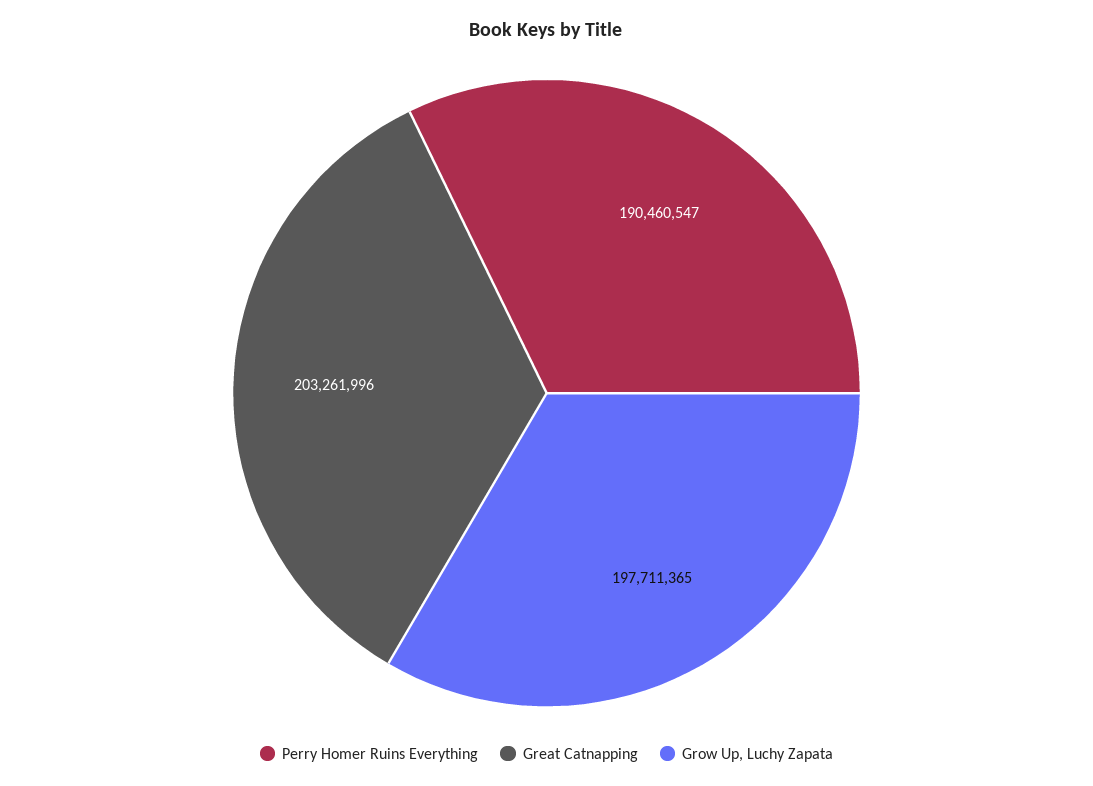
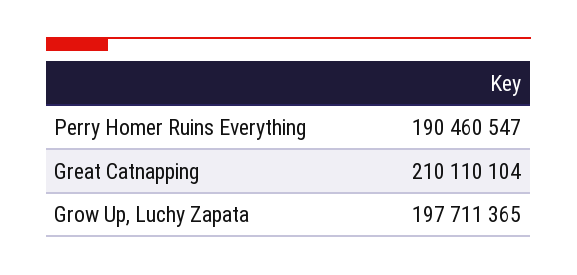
  {
    "Perry Homer Ruins Everything": 190460547,
-   "Great Catnapping": 203261996,
+   "Great Catnapping": 210110104,
    "Grow Up, Luchy Zapata": 197711365
  }

